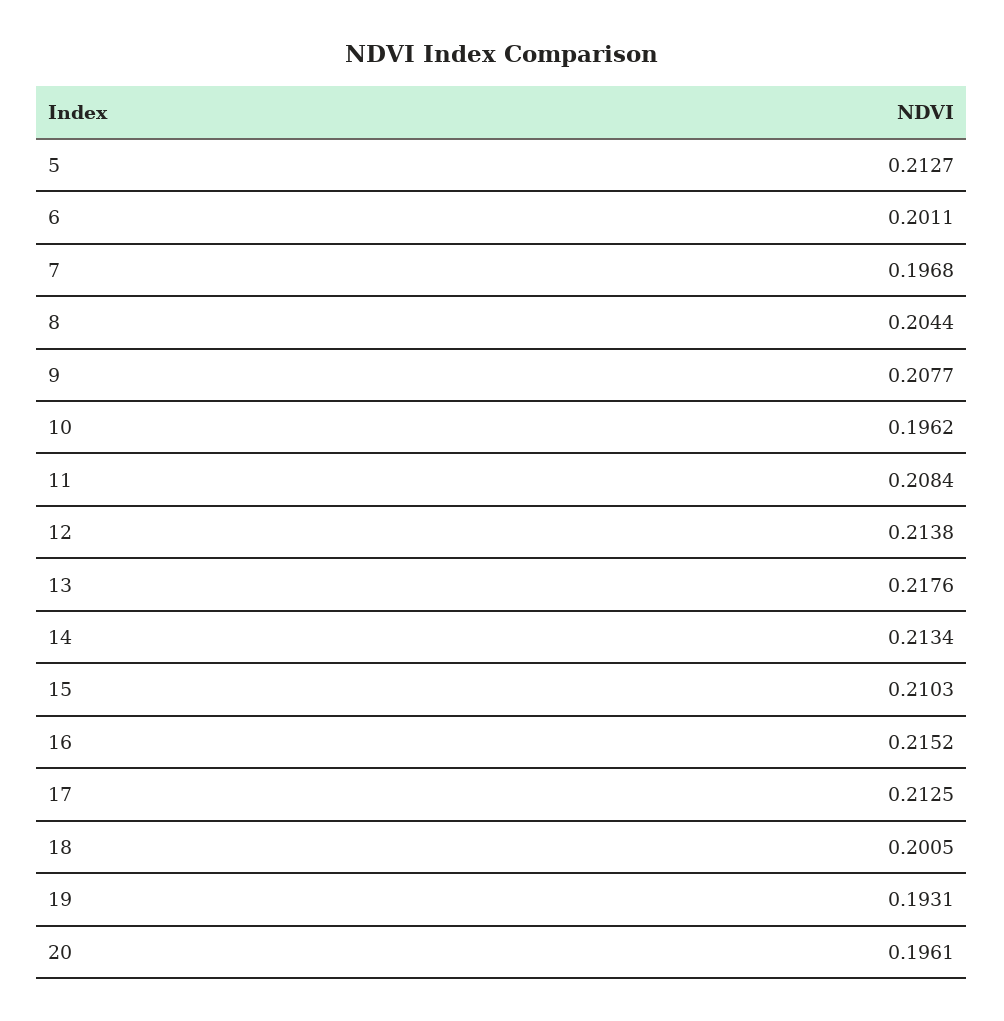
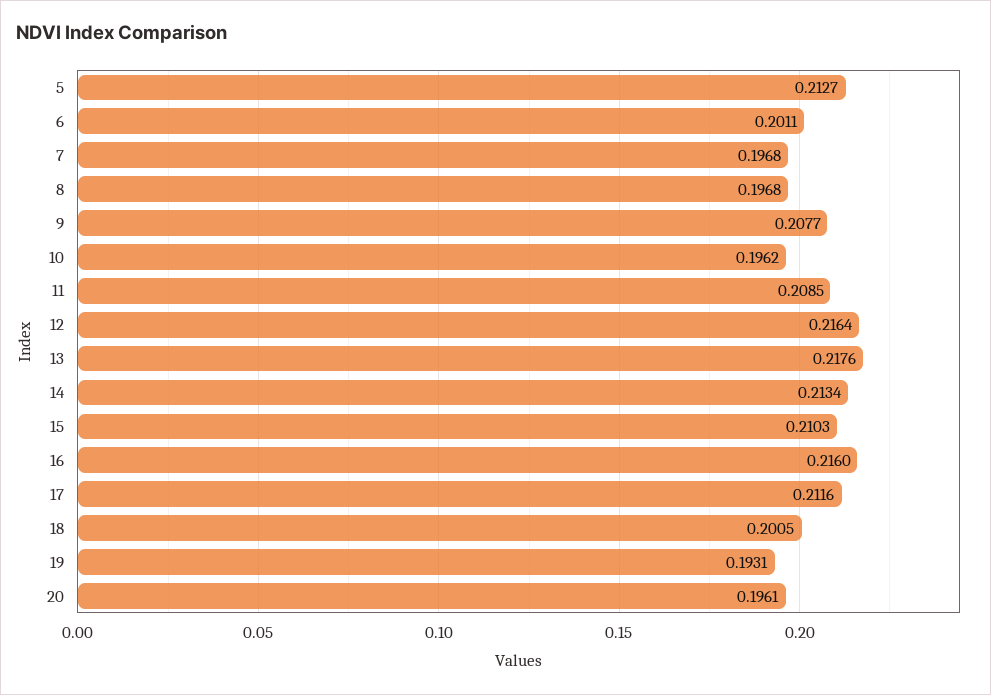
  {
    "5": 0.2127,
    "6": 0.2011,
    "7": 0.1968,
-   "8": 0.2044,
+   "8": 0.1968,
    "9": 0.2077,
    "10": 0.1962,
-   "11": 0.2084,
+   "11": 0.2085,
-   "12": 0.2138,
+   "12": 0.2164,
    "13": 0.2176,
    "14": 0.2134,
    "15": 0.2103,
-   "16": 0.2152,
+   "16": 0.216,
-   "17": 0.2125,
+   "17": 0.2116,
    "18": 0.2005,
    "19": 0.1931,
    "20": 0.1961
  }

